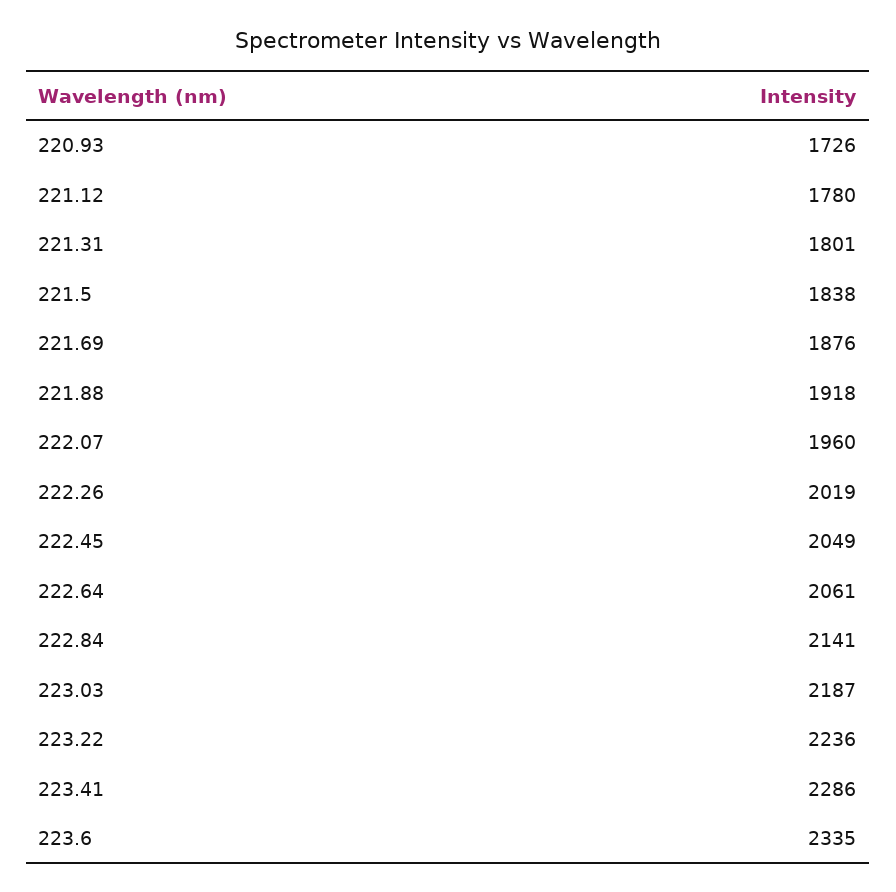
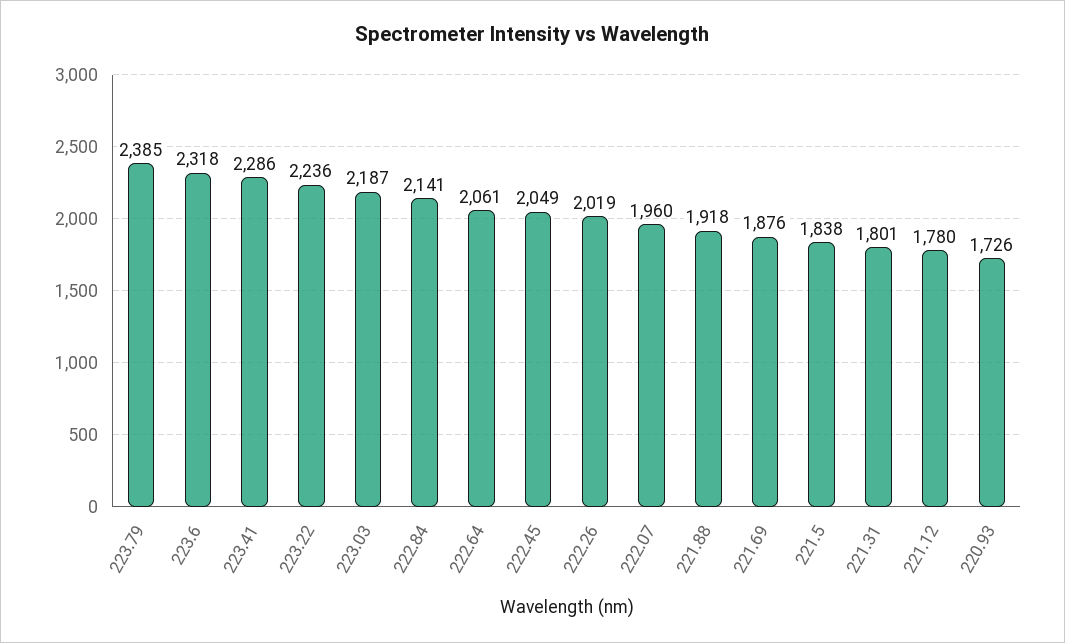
  {
    "220.93": 1726,
    "221.12": 1780,
    "221.31": 1801,
    "221.5": 1838,
    "221.69": 1876,
    "221.88": 1918,
    "222.07": 1960,
    "222.26": 2019,
    "222.45": 2049,
    "222.64": 2061,
    "222.84": 2141,
    "223.03": 2187,
    "223.22": 2236,
    "223.41": 2286,
-   "223.6": 2335
+   "223.6": 2318,
+   "223.79": 2385
  }

